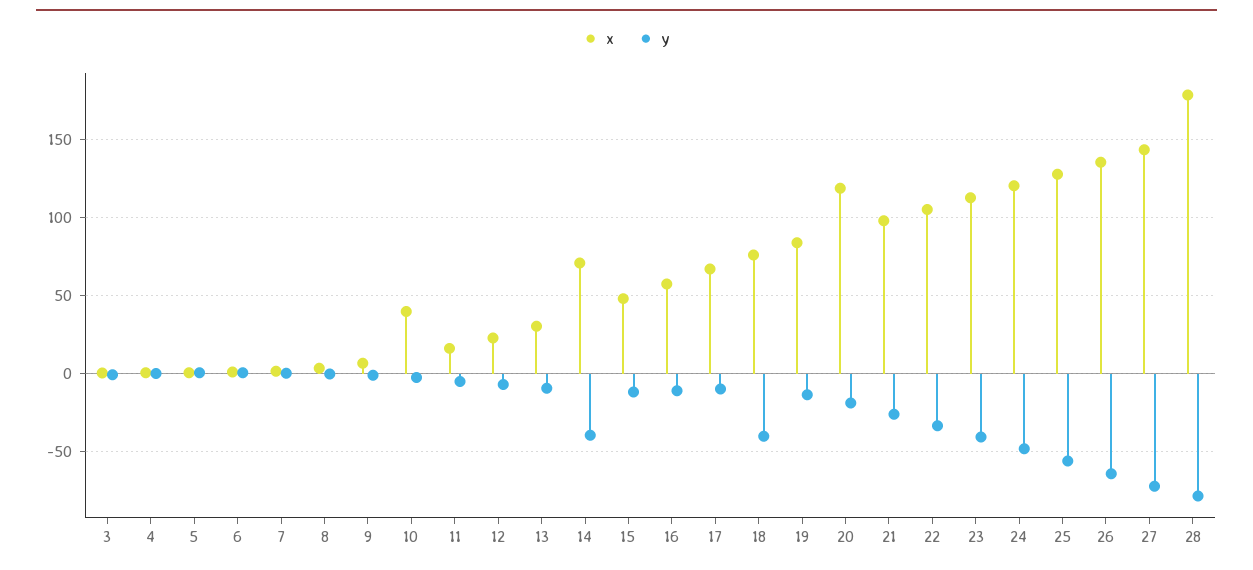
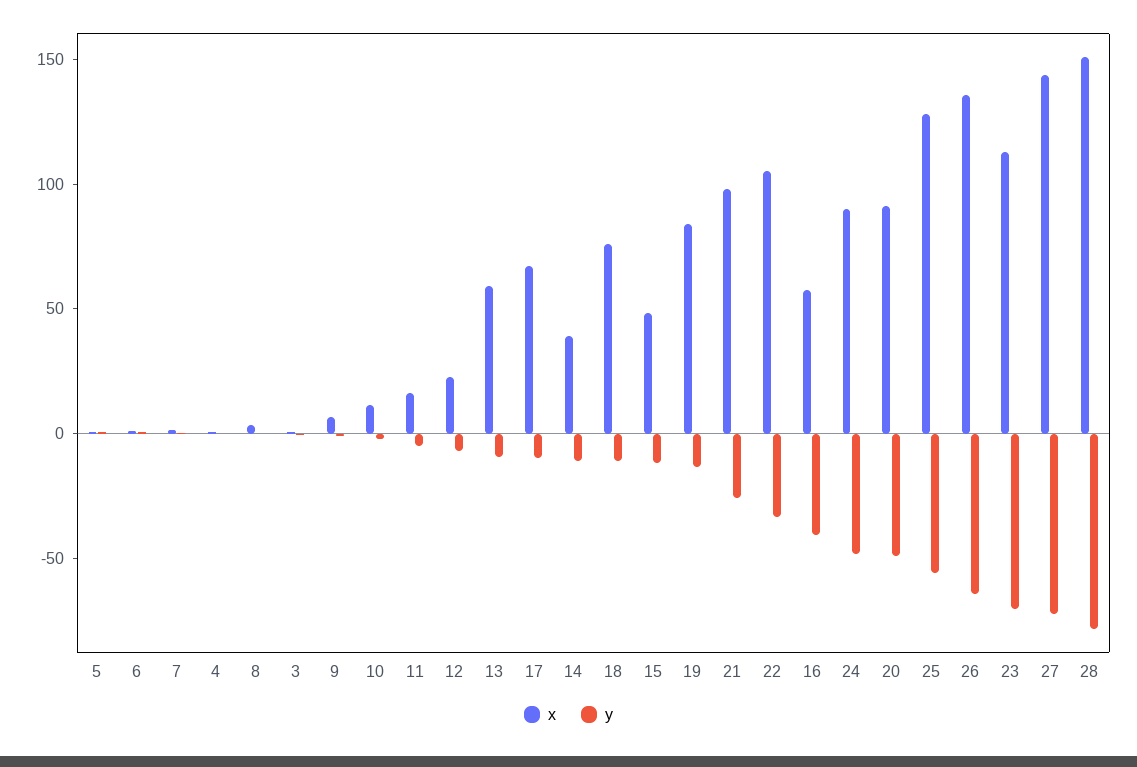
  {
    "x": {
      "3": 0,
      "4": 0,
      "5": 0,
      "6": 0,
      "7": 0,
      "8": 5,
      "9": 5,
-     "10": 40,
+     "10": 10,
      "11": 15,
      "12": 25,
-     "13": 30,
+     "13": 60,
-     "14": 70,
+     "14": 40,
      "15": 50,
      "16": 60,
      "17": 65,
      "18": 75,
      "19": 85,
-     "20": 120,
+     "20": 90,
      "21": 100,
      "22": 105,
      "23": 115,
-     "24": 120,
+     "24": 90,
      "25": 130,
      "26": 135,
      "27": 145,
-     "28": 180
+     "28": 150
    },
    "y": {
      "3": 0,
      "4": 0,
      "5": 0,
      "6": 0,
      "7": 0,
      "8": 0,
      "9": 0,
      "10": 0,
      "11": -5,
      "12": -5,
      "13": -10,
-     "14": -40,
+     "14": -10,
      "15": -10,
-     "16": -10,
+     "16": -40,
      "17": -10,
-     "18": -40,
+     "18": -10,
      "19": -15,
-     "20": -20,
+     "20": -50,
      "21": -25,
      "22": -35,
-     "23": -40,
+     "23": -70,
      "24": -50,
      "25": -55,
      "26": -65,
      "27": -70,
      "28": -80
    }
  }

